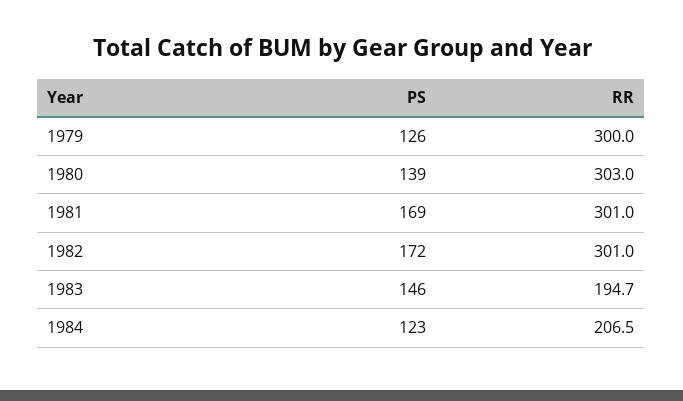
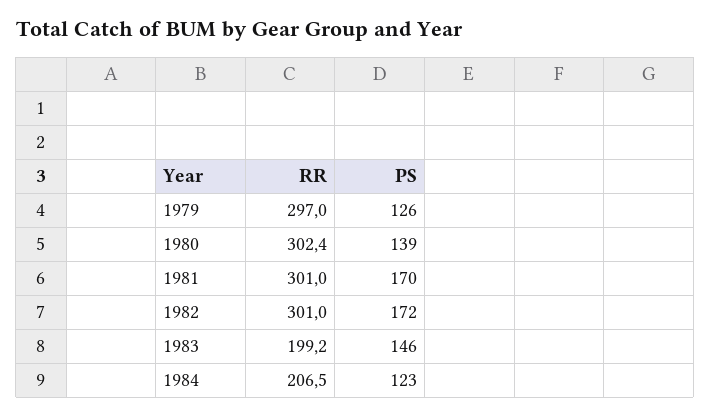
  {
    "PS": {
      "1979": 126,
      "1980": 139,
-     "1981": 169,
+     "1981": 170,
      "1982": 172,
      "1983": 146,
      "1984": 123
    },
    "RR": {
-     "1979": 300,
+     "1979": 297,
-     "1980": 303,
+     "1980": 302.4,
      "1981": 301,
      "1982": 301,
-     "1983": 194.7,
+     "1983": 199.2,
      "1984": 206.5
    }
  }

